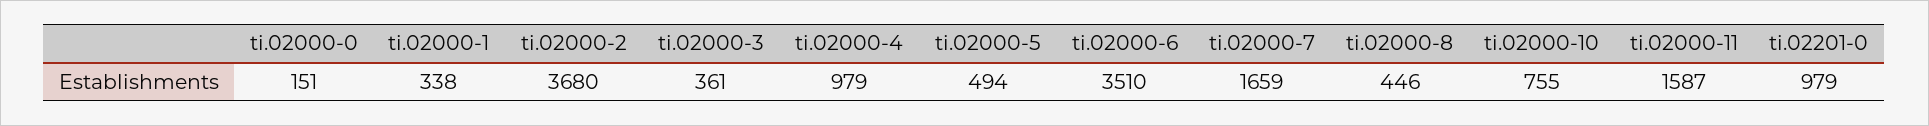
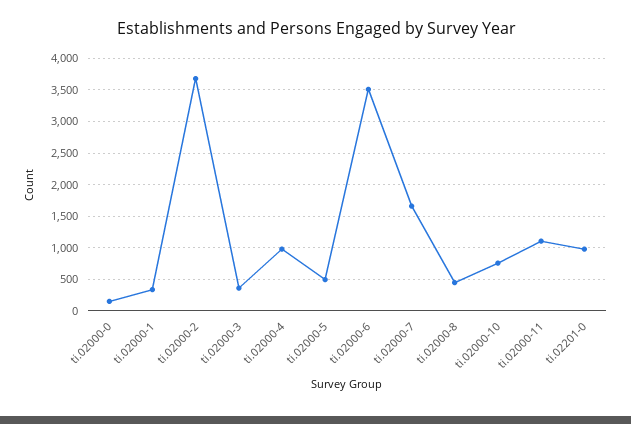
  {
    "ti.02000-0": 151,
    "ti.02000-1": 338,
    "ti.02000-2": 3680,
    "ti.02000-3": 361,
    "ti.02000-4": 979,
    "ti.02000-5": 494,
    "ti.02000-6": 3510,
    "ti.02000-7": 1659,
    "ti.02000-8": 446,
    "ti.02000-10": 755,
-   "ti.02000-11": 1587,
+   "ti.02000-11": 1100,
    "ti.02201-0": 979
  }

